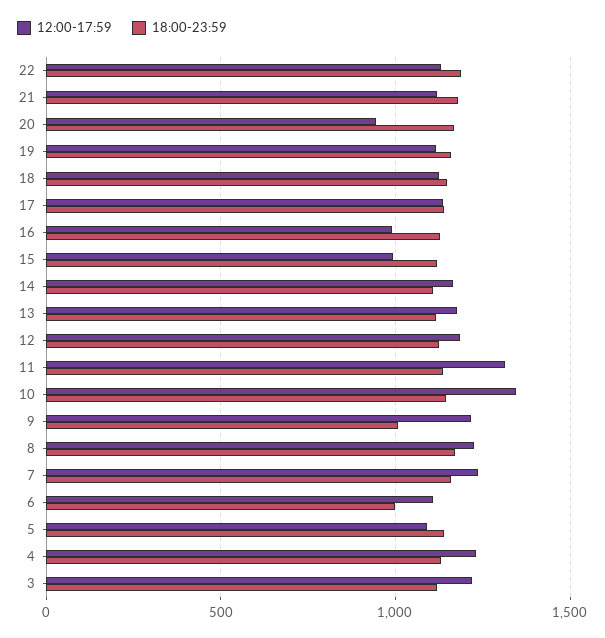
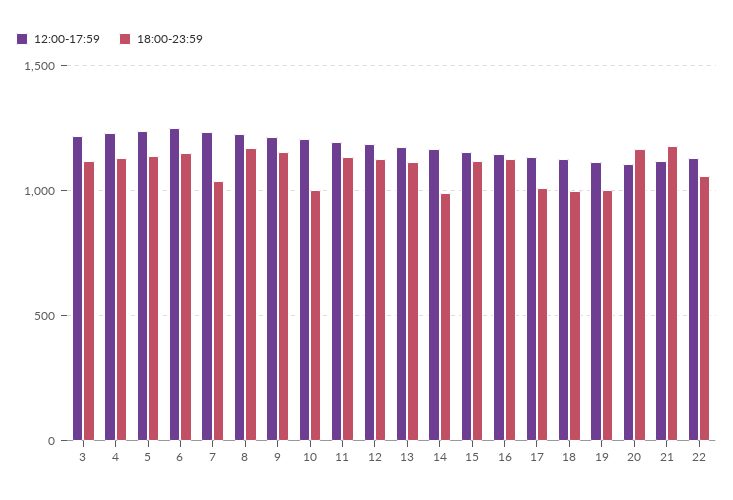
  {
    "12:00-17:59": {
      "22": 1150,
      "21": 1100,
-     "20": 950,
+     "20": 1100,
      "19": 1100,
      "18": 1150,
      "17": 1150,
-     "16": 1000,
+     "16": 1150,
-     "15": 1000,
+     "15": 1150,
      "14": 1150,
      "13": 1200,
      "12": 1200,
-     "11": 1300,
+     "11": 1200,
-     "10": 1350,
+     "10": 1200,
      "9": 1200,
      "8": 1250,
      "7": 1250,
-     "6": 1100,
+     "6": 1250,
-     "5": 1100,
+     "5": 1250,
      "4": 1250,
      "3": 1200
    },
    "18:00-23:59": {
-     "22": 1200,
+     "22": 1050,
      "21": 1200,
      "20": 1150,
-     "19": 1150,
+     "19": 1000,
-     "18": 1150,
+     "18": 1000,
-     "17": 1150,
+     "17": 1000,
      "16": 1150,
      "15": 1100,
-     "14": 1100,
+     "14": 1000,
      "13": 1100,
      "12": 1150,
      "11": 1150,
-     "10": 1150,
+     "10": 1000,
-     "9": 1000,
+     "9": 1150,
      "8": 1150,
-     "7": 1150,
+     "7": 1050,
-     "6": 1000,
+     "6": 1150,
      "5": 1150,
      "4": 1150,
      "3": 1100
    }
  }

